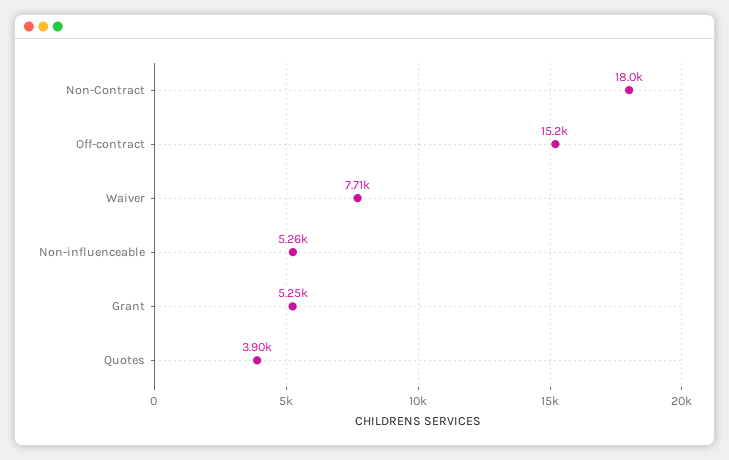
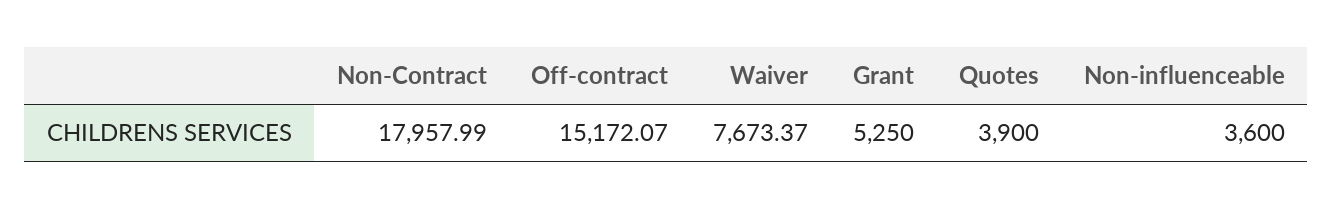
  {
    "Non-Contract": 17957.99,
    "Off-contract": 15172.07,
-   "Waiver": 7710,
+   "Waiver": 7673.37,
-   "Non-influenceable": 5260,
+   "Non-influenceable": 3600,
    "Grant": 5250,
    "Quotes": 3900
  }

